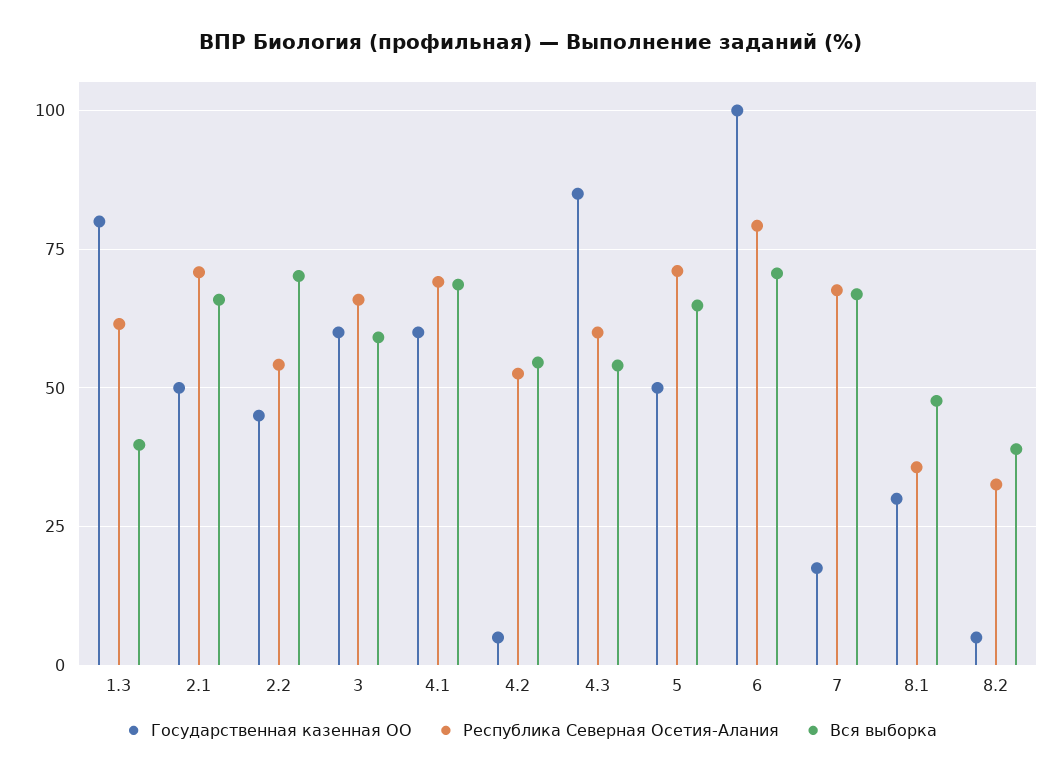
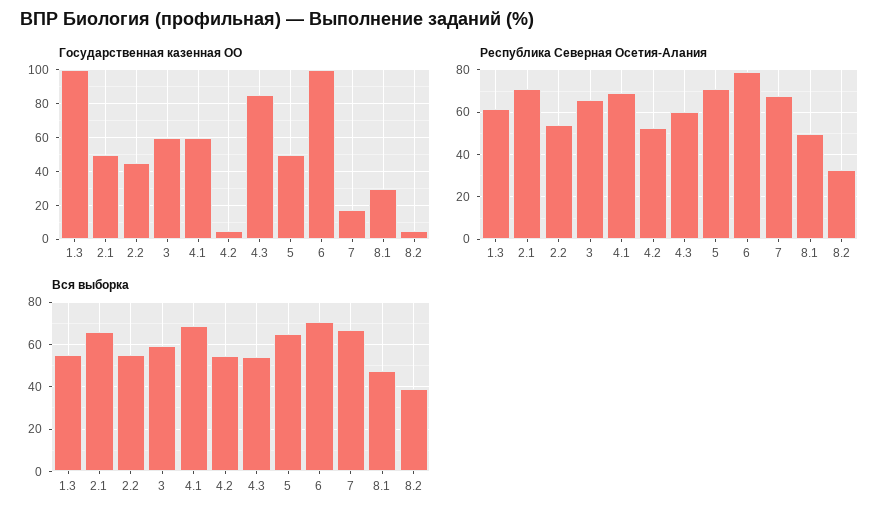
  {
    "Государственная казенная ОО": {
-     "1.3": 80,
+     "1.3": 100,
      "2.1": 50,
      "2.2": 45,
      "3": 60,
      "4.1": 60,
      "4.2": 5,
      "4.3": 85,
      "5": 50,
      "6": 100,
      "7": 17.5,
      "8.1": 30,
      "8.2": 5
    },
    "Республика Северная Осетия-Алания": {
      "1.3": 62.5,
      "2.1": 70,
      "2.2": 55,
      "3": 65,
      "4.1": 70,
      "4.2": 52.5,
      "4.3": 60,
      "5": 70,
      "6": 80,
      "7": 67.5,
-     "8.1": 35,
+     "8.1": 50,
      "8.2": 32.5
    },
    "Вся выборка": {
-     "1.3": 40,
+     "1.3": 55,
      "2.1": 65,
-     "2.2": 70,
+     "2.2": 55,
      "3": 60,
      "4.1": 67.5,
      "4.2": 55,
      "4.3": 55,
      "5": 65,
      "6": 70,
      "7": 67.5,
      "8.1": 47.5,
      "8.2": 40
    }
  }

